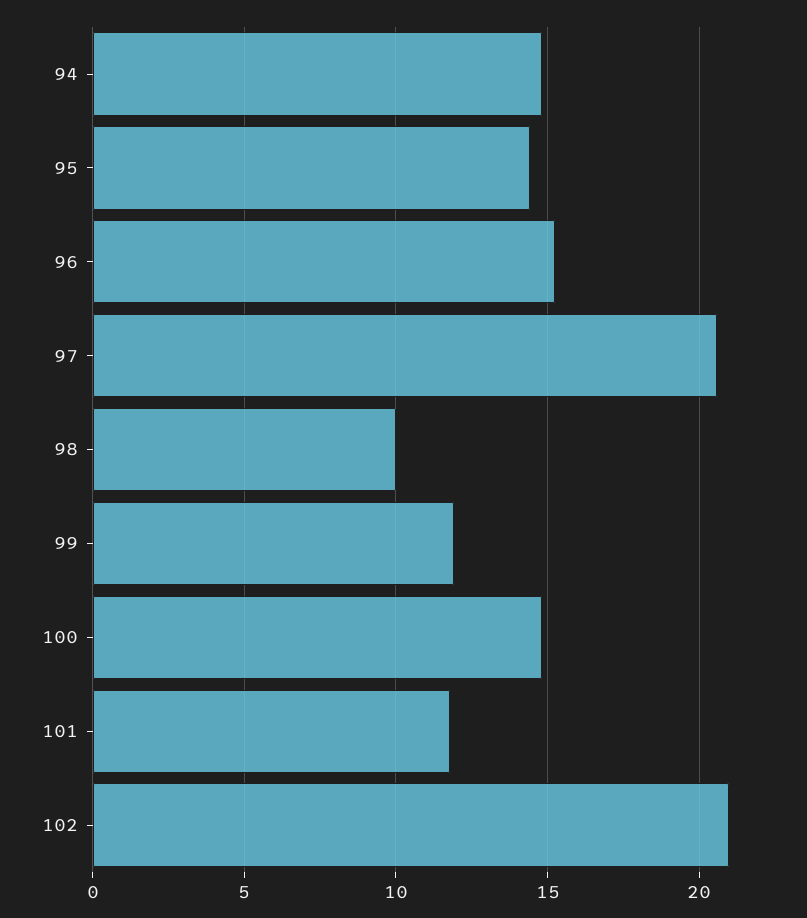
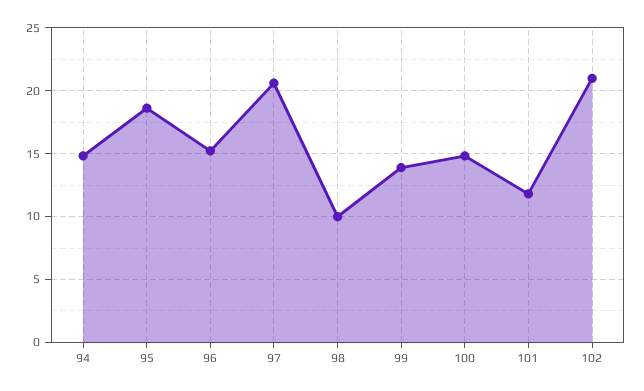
  {
    "94": 15,
-   "95": 14.5,
+   "95": 18.5,
    "96": 15,
    "97": 20.5,
    "98": 10,
-   "99": 12,
+   "99": 14,
    "100": 15,
    "101": 12,
    "102": 21
  }

